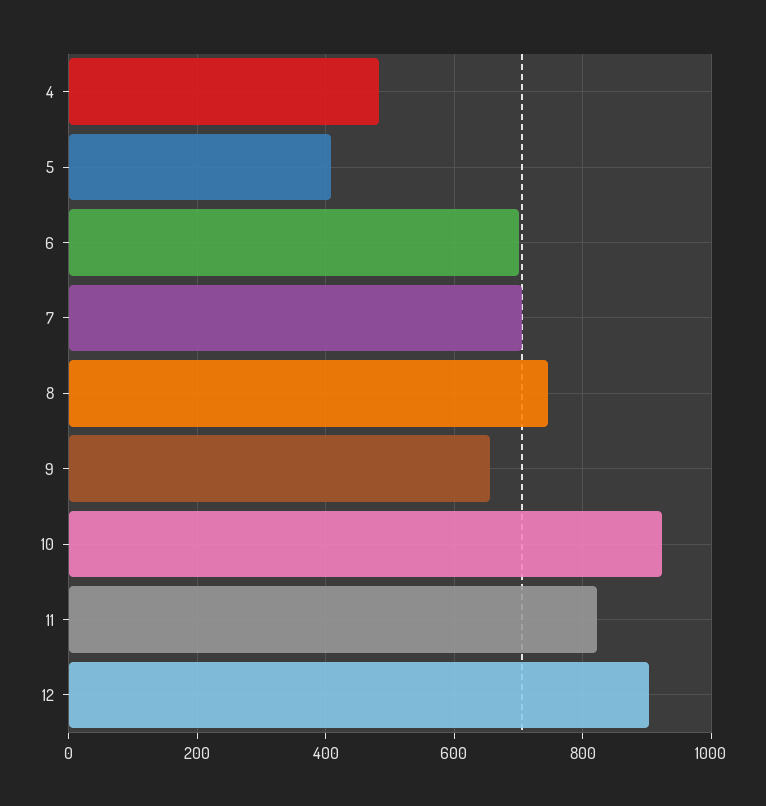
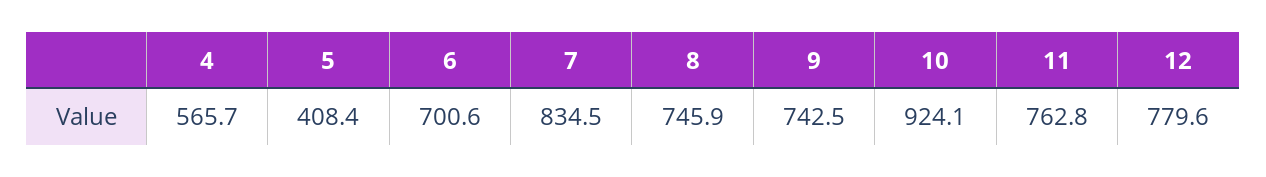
  {
-   "4": 480,
+   "4": 565.7,
    "5": 408.4,
    "6": 700.6,
-   "7": 700,
+   "7": 834.5,
    "8": 745.9,
-   "9": 660,
+   "9": 742.5,
    "10": 924.1,
-   "11": 820,
+   "11": 762.8,
-   "12": 900
+   "12": 779.6
  }

